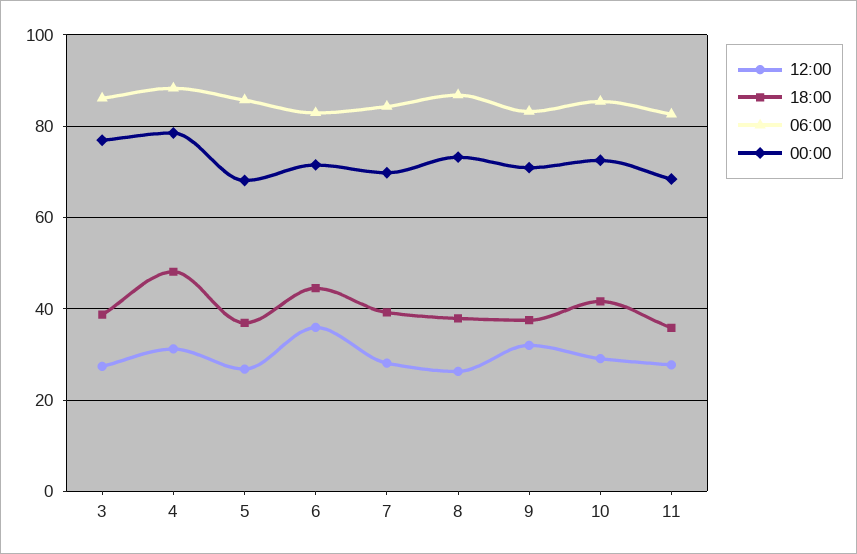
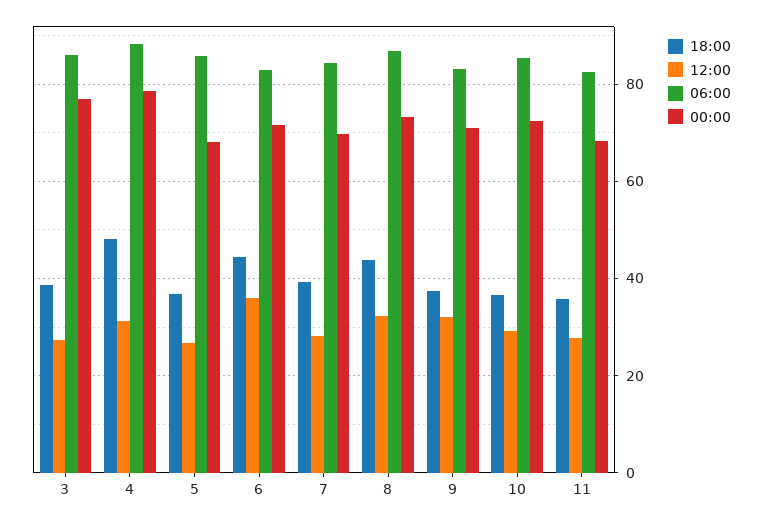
  {
    "12:00": {
      "3": 28,
      "4": 32,
      "5": 26,
      "6": 36,
      "7": 28,
-     "8": 26,
+     "8": 32,
      "9": 32,
      "10": 30,
      "11": 28
    },
    "18:00": {
      "3": 38,
      "4": 48,
      "5": 36,
      "6": 44,
      "7": 40,
-     "8": 38,
+     "8": 44,
      "9": 38,
-     "10": 42,
+     "10": 36,
      "11": 36
    },
    "06:00": {
      "3": 86,
      "4": 88,
      "5": 86,
      "6": 82,
      "7": 84,
      "8": 86,
      "9": 84,
      "10": 86,
      "11": 82
    },
    "00:00": {
      "3": 76,
      "4": 78,
      "5": 68,
      "6": 72,
      "7": 70,
      "8": 74,
      "9": 70,
      "10": 72,
      "11": 68
    }
  }

